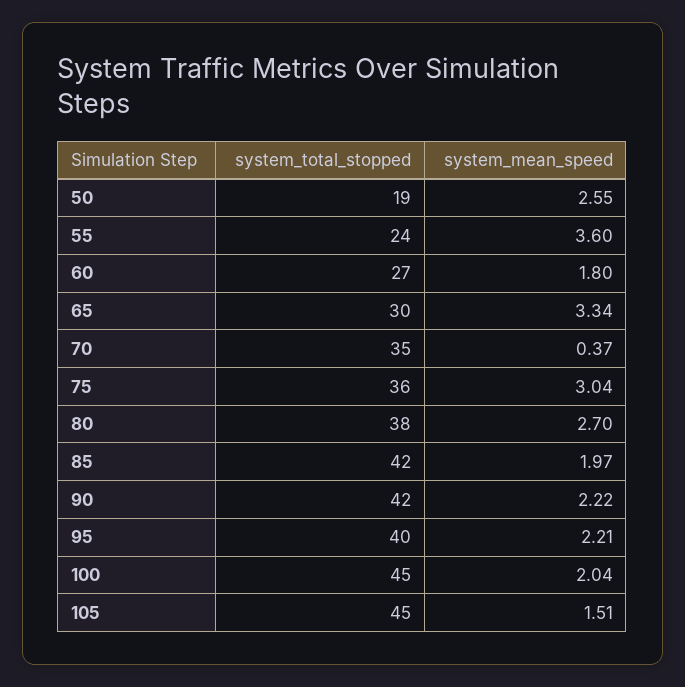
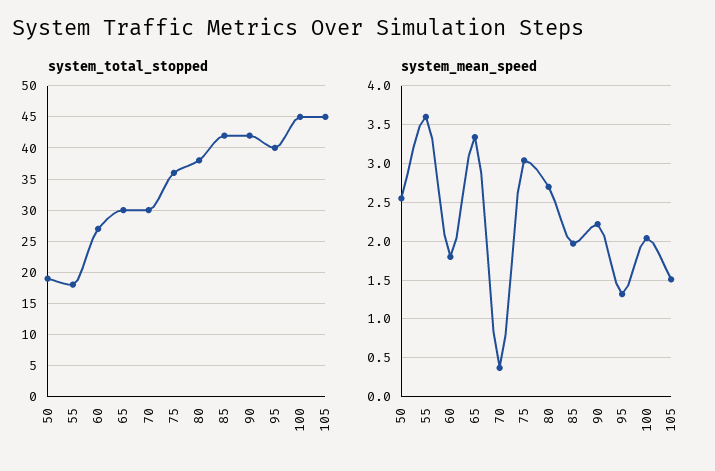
  {
    "system_total_stopped": {
      "50": 19,
-     "55": 24,
+     "55": 18,
      "60": 27,
      "65": 30,
-     "70": 35,
+     "70": 30,
      "75": 36,
      "80": 38,
      "85": 42,
      "90": 42,
      "95": 40,
      "100": 45,
      "105": 45
    },
    "system_mean_speed": {
      "50": 2.55,
      "55": 3.6,
      "60": 1.8,
      "65": 3.34,
      "70": 0.37,
      "75": 3.04,
      "80": 2.7,
      "85": 1.97,
      "90": 2.22,
-     "95": 2.21,
+     "95": 1.3,
      "100": 2.04,
      "105": 1.51
    }
  }

